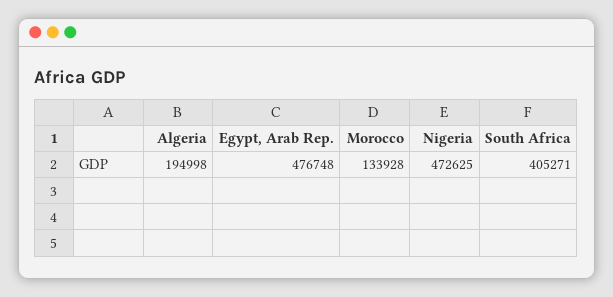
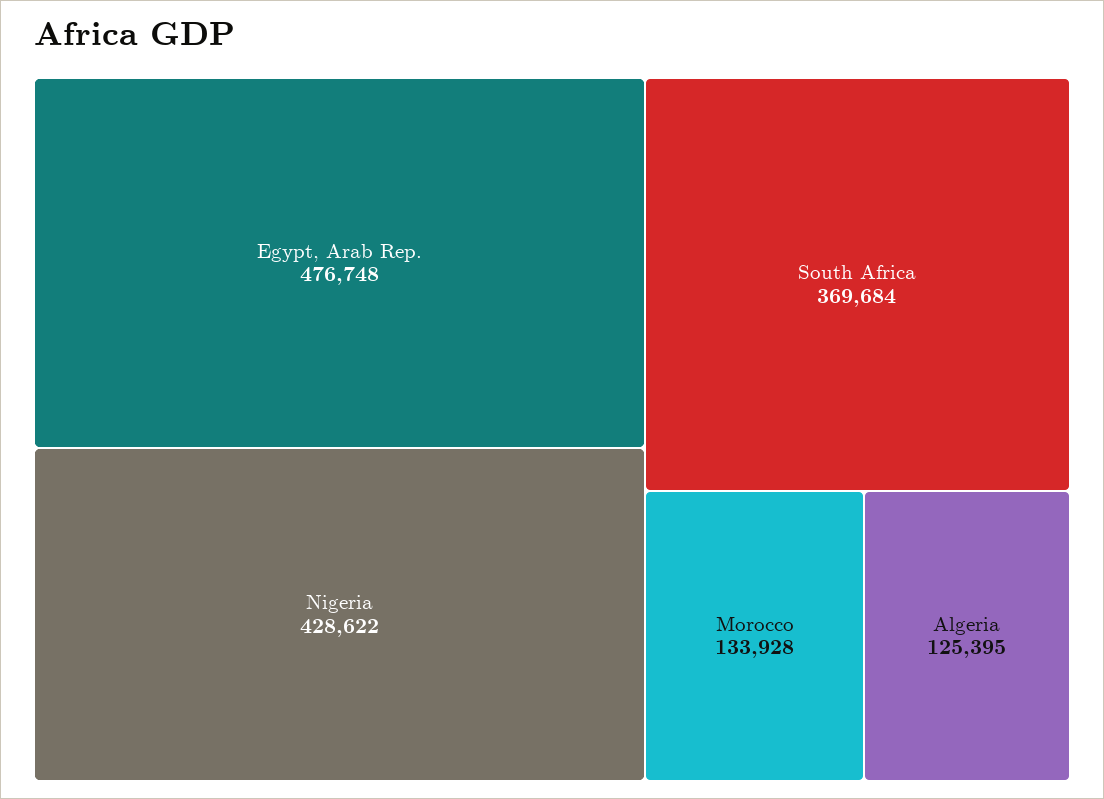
  {
-   "Algeria": 194998,
+   "Algeria": 125395,
    "Egypt, Arab Rep.": 476748,
    "Morocco": 133928,
-   "Nigeria": 472625,
+   "Nigeria": 428622,
-   "South Africa": 405271
+   "South Africa": 369684
  }

